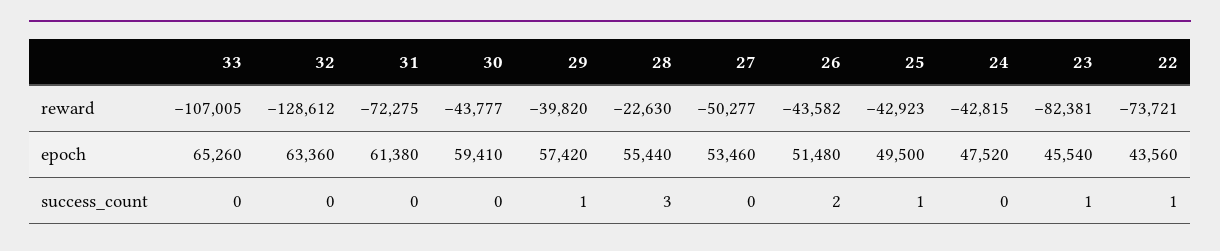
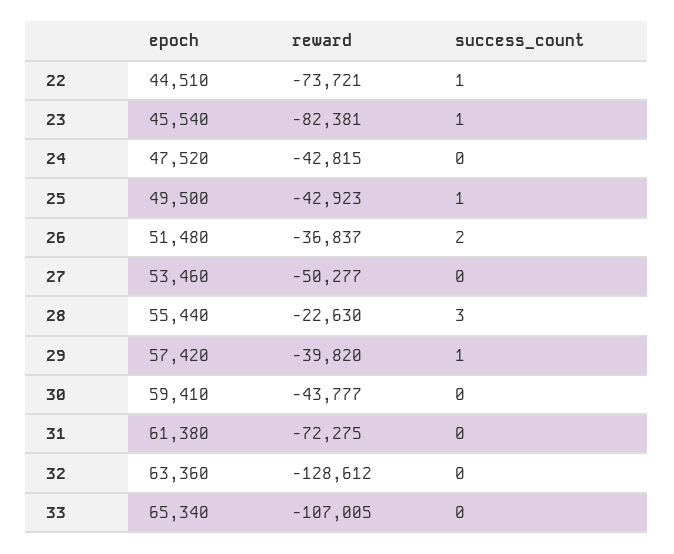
  {
    "33": {
      "reward": -107005,
-     "epoch": 65260,
+     "epoch": 65340,
      "success_count": 0
    },
    "32": {
      "reward": -128612,
      "epoch": 63360,
      "success_count": 0
    },
    "31": {
      "reward": -72275,
      "epoch": 61380,
      "success_count": 0
    },
    "30": {
      "reward": -43777,
      "epoch": 59410,
      "success_count": 0
    },
    "29": {
      "reward": -39820,
      "epoch": 57420,
      "success_count": 1
    },
    "28": {
      "reward": -22630,
      "epoch": 55440,
      "success_count": 3
    },
    "27": {
      "reward": -50277,
      "epoch": 53460,
      "success_count": 0
    },
    "26": {
-     "reward": -43582,
+     "reward": -36837,
      "epoch": 51480,
      "success_count": 2
    },
    "25": {
      "reward": -42923,
      "epoch": 49500,
      "success_count": 1
    },
    "24": {
      "reward": -42815,
      "epoch": 47520,
      "success_count": 0
    },
    "23": {
      "reward": -82381,
      "epoch": 45540,
      "success_count": 1
    },
    "22": {
      "reward": -73721,
-     "epoch": 43560,
+     "epoch": 44510,
      "success_count": 1
    }
  }

